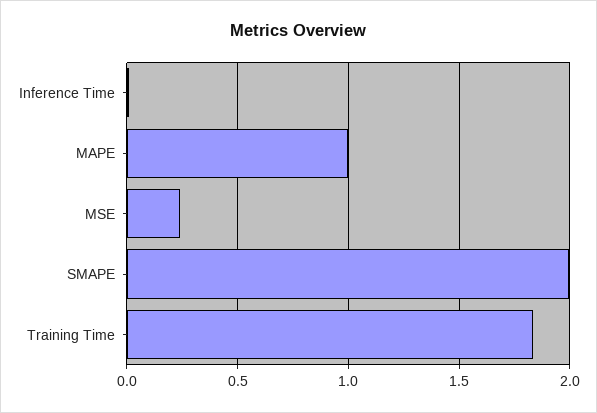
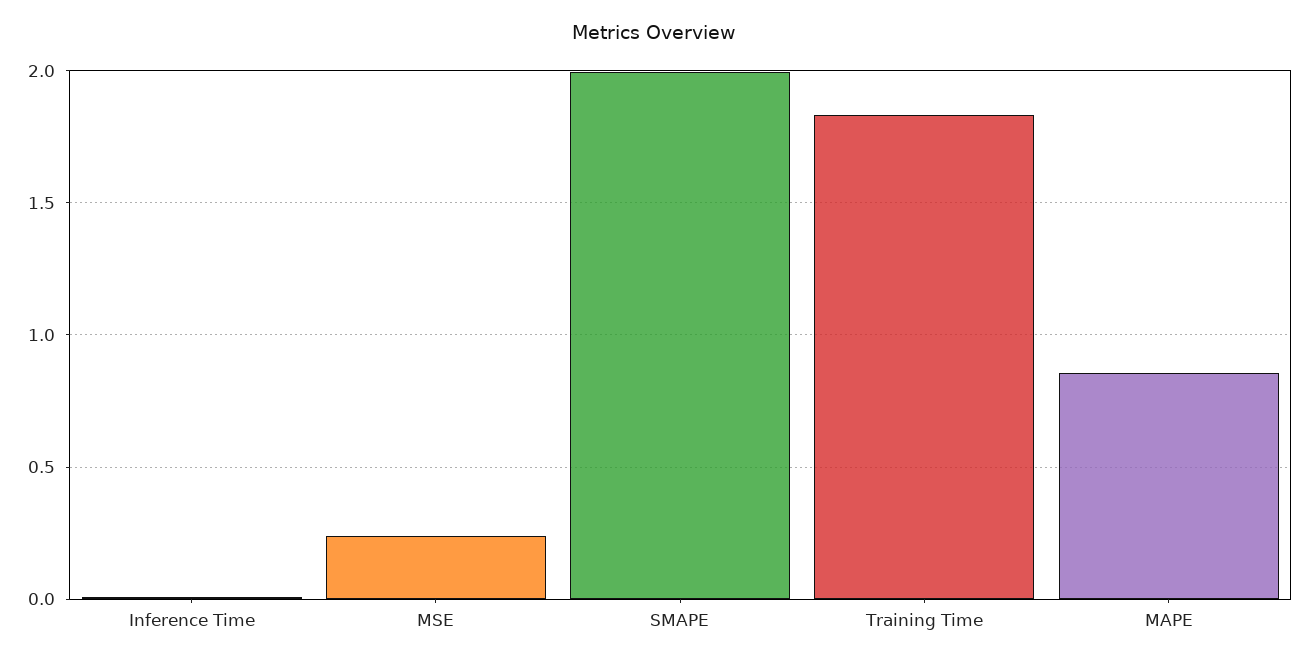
  {
    "Inference Time": 0,
-   "MAPE": 1,
+   "MAPE": 0.85,
    "MSE": 0.25,
    "SMAPE": 2,
    "Training Time": 1.85
  }

